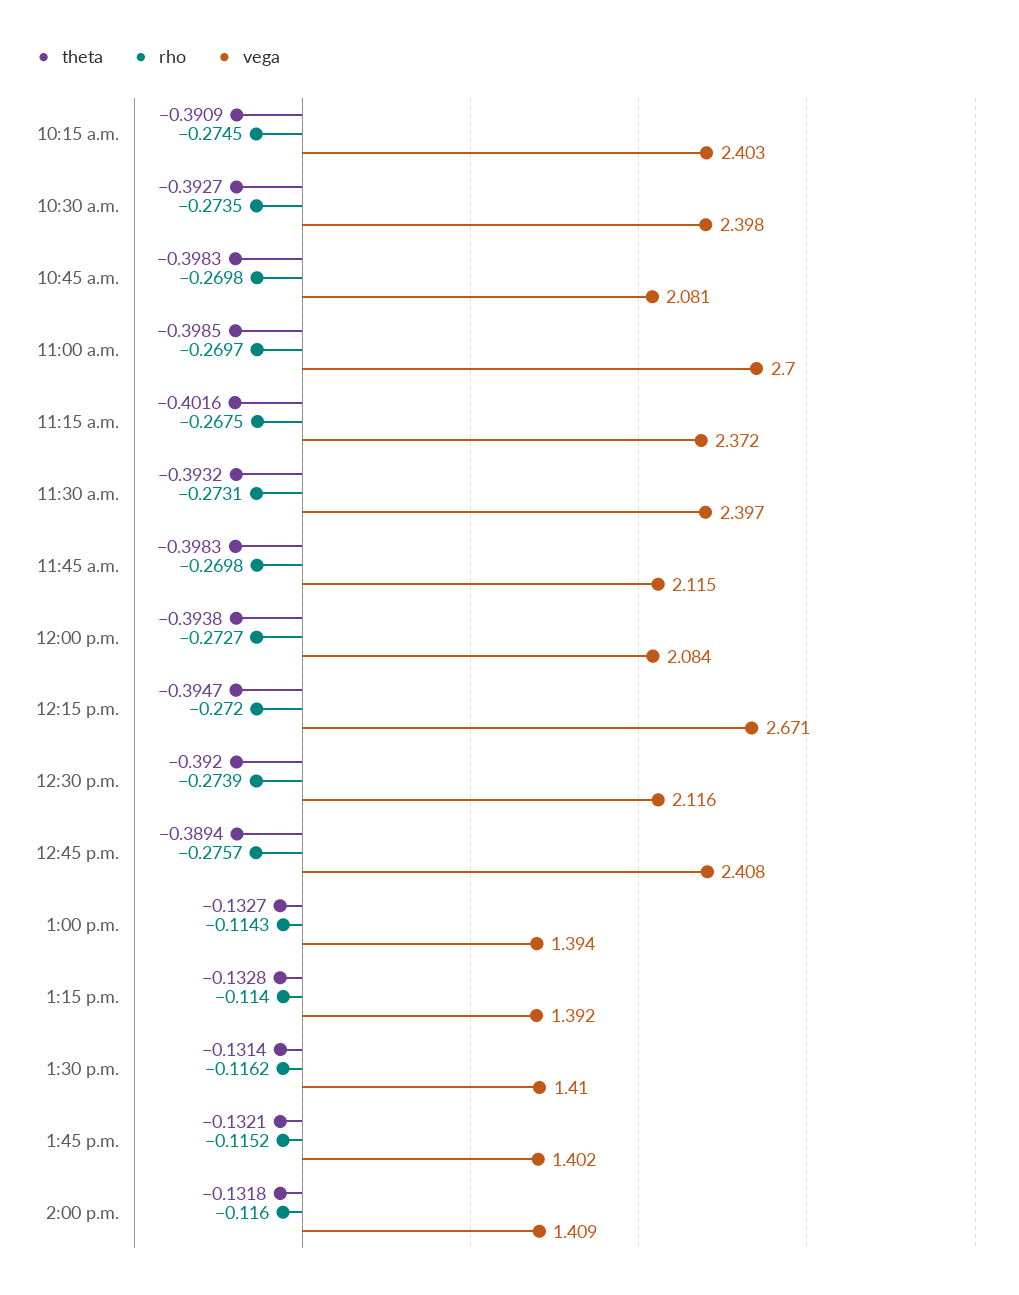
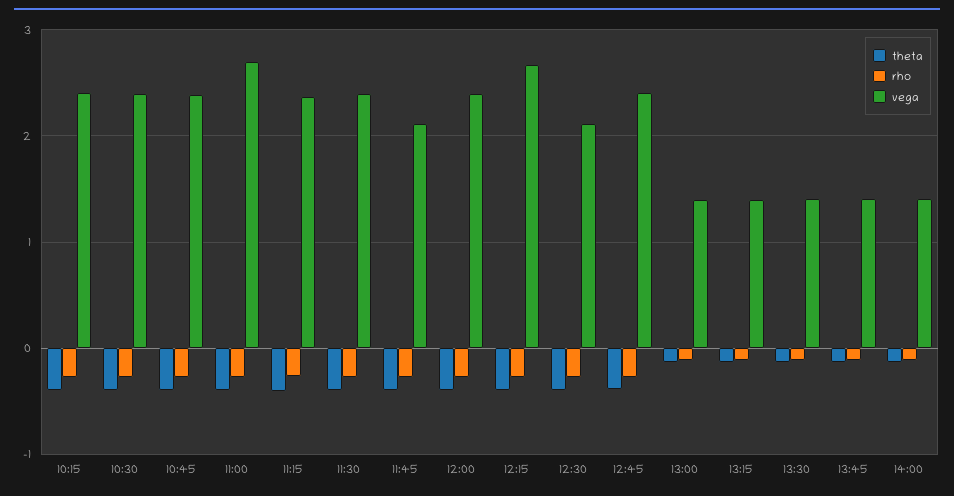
  {
    "theta": {
      "10:15 a.m.": -0.3909,
      "10:30 a.m.": -0.3927,
      "10:45 a.m.": -0.3983,
      "11:00 a.m.": -0.3985,
      "11:15 a.m.": -0.4016,
      "11:30 a.m.": -0.3932,
      "11:45 a.m.": -0.3983,
      "12:00 p.m.": -0.3938,
      "12:15 p.m.": -0.3947,
      "12:30 p.m.": -0.392,
      "12:45 p.m.": -0.3894,
      "1:00 p.m.": -0.1327,
      "1:15 p.m.": -0.1328,
      "1:30 p.m.": -0.1314,
      "1:45 p.m.": -0.1321,
      "2:00 p.m.": -0.1318
    },
    "rho": {
      "10:15 a.m.": -0.2745,
      "10:30 a.m.": -0.2735,
      "10:45 a.m.": -0.2698,
      "11:00 a.m.": -0.2697,
      "11:15 a.m.": -0.2675,
      "11:30 a.m.": -0.2731,
      "11:45 a.m.": -0.2698,
      "12:00 p.m.": -0.2727,
      "12:15 p.m.": -0.272,
      "12:30 p.m.": -0.2739,
      "12:45 p.m.": -0.2757,
      "1:00 p.m.": -0.1143,
      "1:15 p.m.": -0.114,
      "1:30 p.m.": -0.1162,
      "1:45 p.m.": -0.1152,
      "2:00 p.m.": -0.116
    },
    "vega": {
      "10:15 a.m.": 2.403,
      "10:30 a.m.": 2.398,
-     "10:45 a.m.": 2.081,
+     "10:45 a.m.": 2.4,
      "11:00 a.m.": 2.7,
      "11:15 a.m.": 2.372,
      "11:30 a.m.": 2.397,
      "11:45 a.m.": 2.115,
-     "12:00 p.m.": 2.084,
+     "12:00 p.m.": 2.4,
      "12:15 p.m.": 2.671,
      "12:30 p.m.": 2.116,
      "12:45 p.m.": 2.408,
      "1:00 p.m.": 1.394,
      "1:15 p.m.": 1.392,
      "1:30 p.m.": 1.41,
      "1:45 p.m.": 1.402,
      "2:00 p.m.": 1.409
    }
  }

